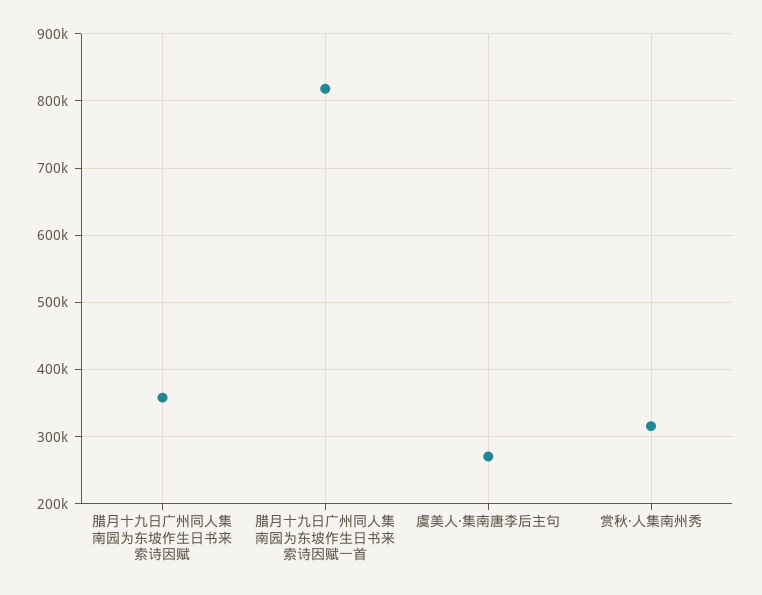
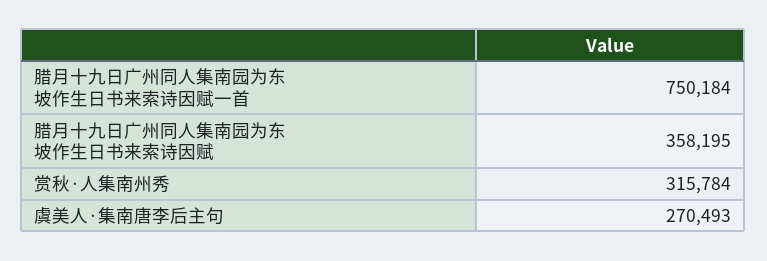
  {
    "腊月十九日广州同人集南园为东坡作生日书来索诗因赋": 358195,
-   "腊月十九日广州同人集南园为东坡作生日书来索诗因赋一首": 820000,
+   "腊月十九日广州同人集南园为东坡作生日书来索诗因赋一首": 750184,
    "虞美人·集南唐李后主句": 270493,
    "赏秋·人集南州秀": 315784
  }

